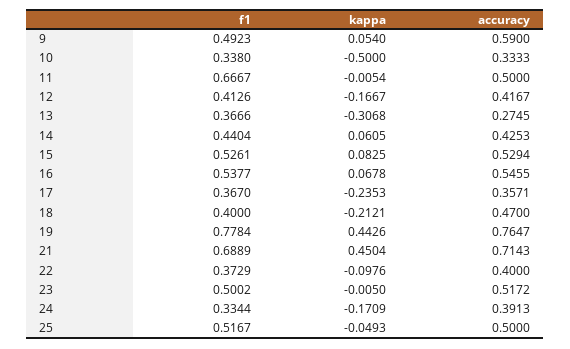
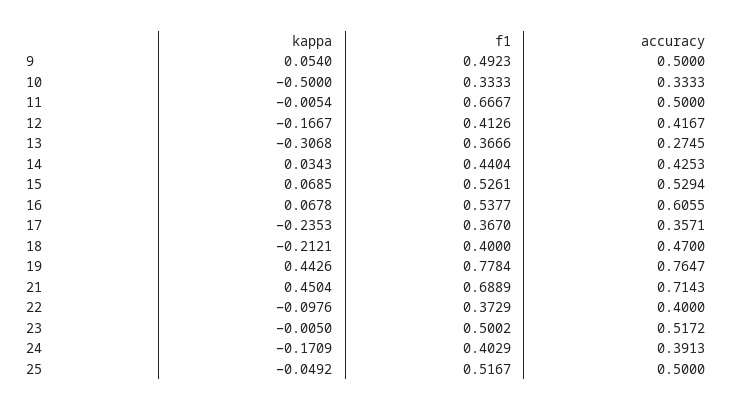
  {
    "f1": {
      "9": 0.4923,
-     "10": 0.338,
+     "10": 0.3333,
      "11": 0.6667,
      "12": 0.4126,
      "13": 0.3666,
      "14": 0.4404,
      "15": 0.5261,
      "16": 0.5377,
      "17": 0.367,
      "18": 0.4,
      "19": 0.7784,
      "21": 0.6889,
      "22": 0.3729,
      "23": 0.5002,
-     "24": 0.3344,
+     "24": 0.4029,
      "25": 0.5167
    },
    "kappa": {
      "9": 0.054,
      "10": -0.5,
      "11": -0.0054,
      "12": -0.1667,
      "13": -0.3068,
-     "14": 0.0605,
+     "14": 0.0343,
-     "15": 0.0825,
+     "15": 0.0685,
      "16": 0.0678,
      "17": -0.2353,
      "18": -0.2121,
      "19": 0.4426,
      "21": 0.4504,
      "22": -0.0976,
      "23": -0.005,
      "24": -0.1709,
-     "25": -0.0493
+     "25": -0.0492
    },
    "accuracy": {
-     "9": 0.59,
+     "9": 0.5,
      "10": 0.3333,
      "11": 0.5,
      "12": 0.4167,
      "13": 0.2745,
      "14": 0.4253,
      "15": 0.5294,
-     "16": 0.5455,
+     "16": 0.6055,
      "17": 0.3571,
      "18": 0.47,
      "19": 0.7647,
      "21": 0.7143,
      "22": 0.4,
      "23": 0.5172,
      "24": 0.3913,
      "25": 0.5
    }
  }

